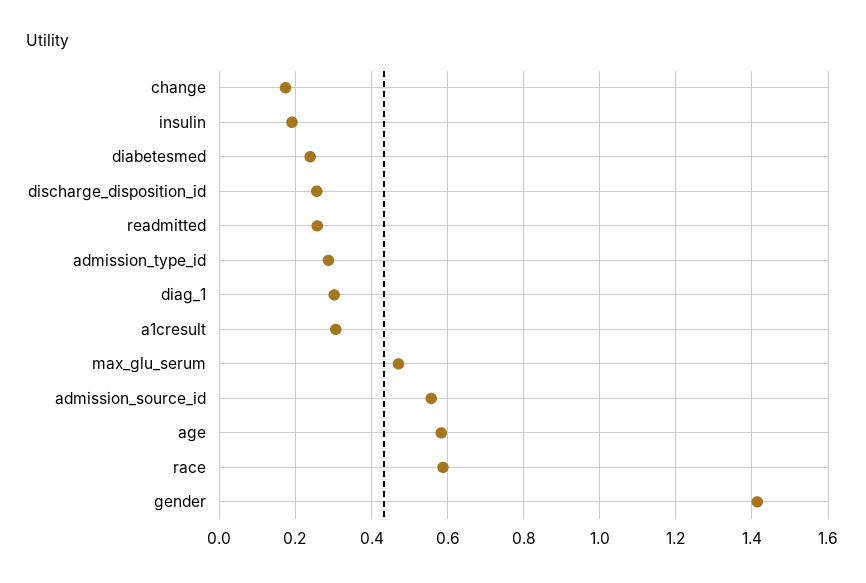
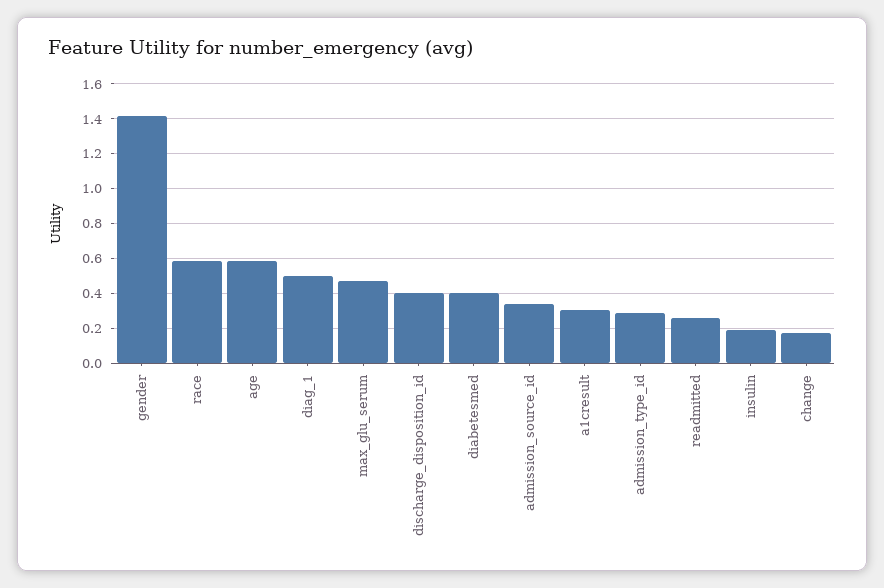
  {
    "change": 0.18,
    "insulin": 0.2,
-   "diabetesmed": 0.24,
+   "diabetesmed": 0.4,
-   "discharge_disposition_id": 0.26,
+   "discharge_disposition_id": 0.4,
    "readmitted": 0.26,
    "admission_type_id": 0.28,
-   "diag_1": 0.3,
+   "diag_1": 0.5,
    "a1cresult": 0.3,
    "max_glu_serum": 0.48,
-   "admission_source_id": 0.56,
+   "admission_source_id": 0.35,
    "age": 0.58,
    "race": 0.58,
    "gender": 1.42
  }

